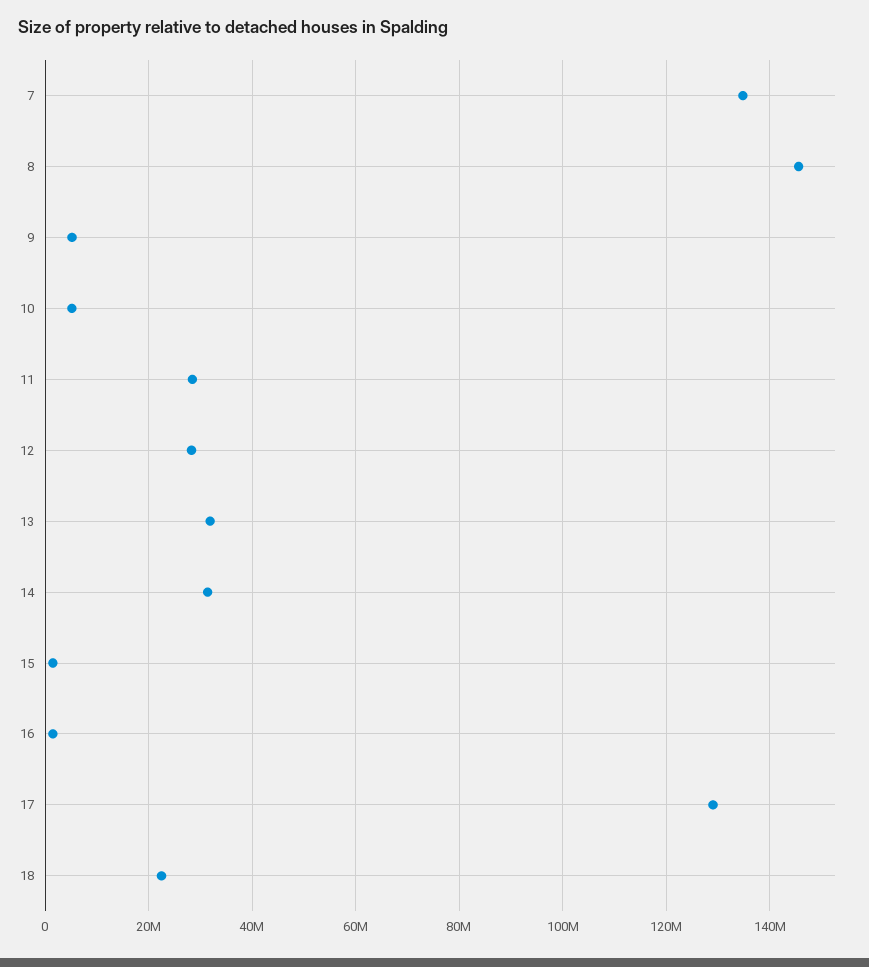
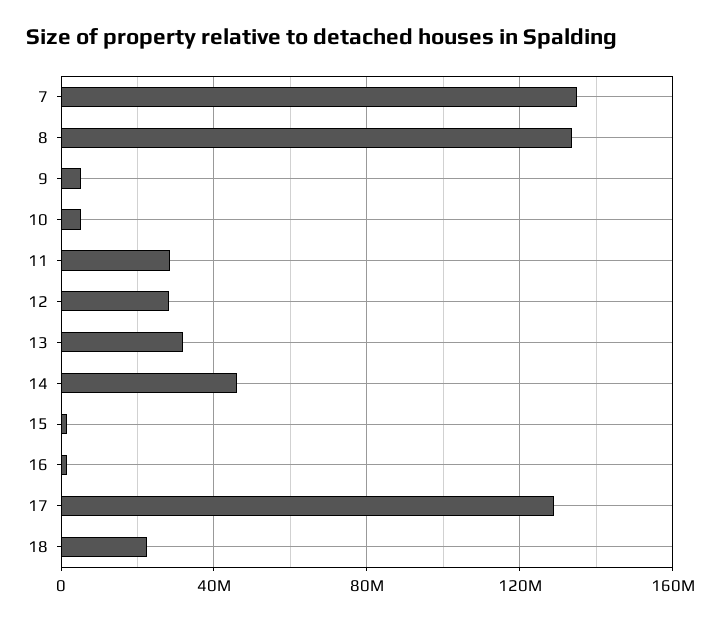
  {
    "7": 134000000,
-   "8": 146000000,
+   "8": 135000000,
    "9": 6000000,
    "10": 6000000,
    "11": 28000000,
    "12": 28000000,
    "13": 32000000,
-   "14": 32000000,
+   "14": 45000000,
    "15": 2000000,
    "16": 2000000,
    "17": 130000000,
    "18": 22000000
  }

